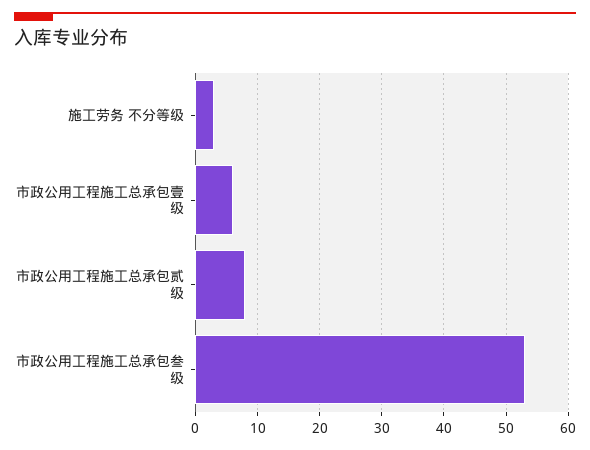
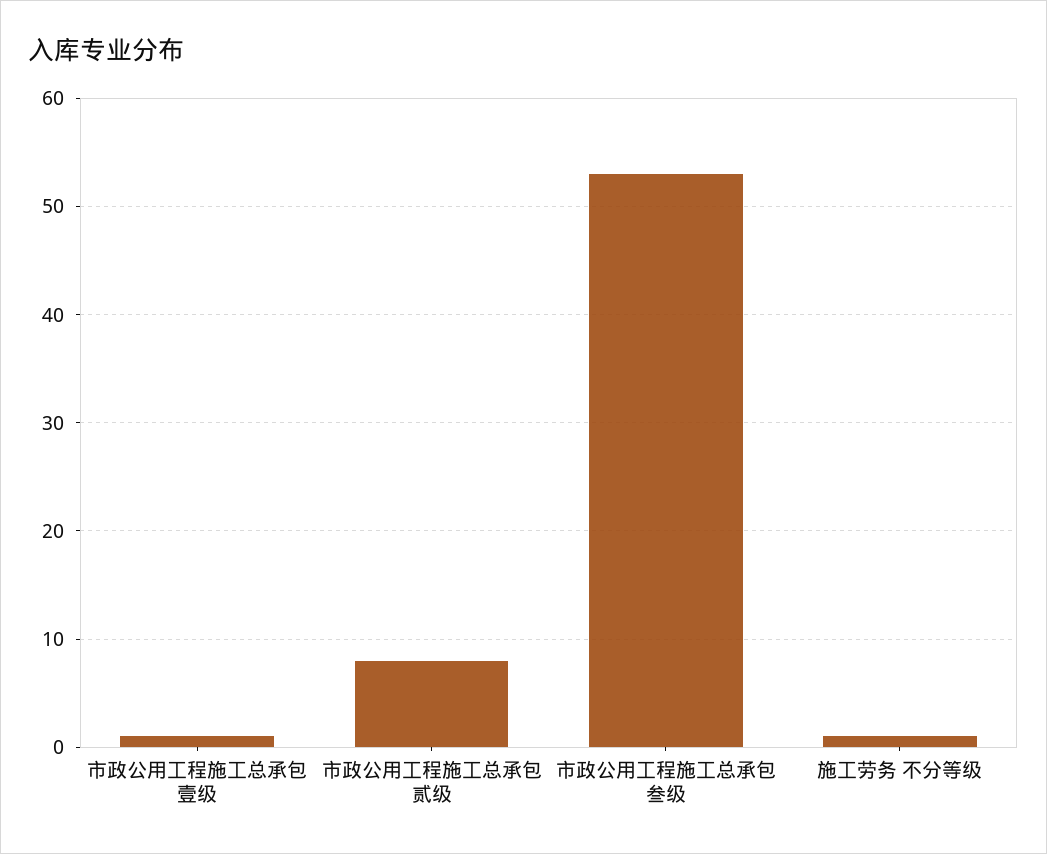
  {
-   "施工劳务 不分等级": 3,
+   "施工劳务 不分等级": 1,
-   "市政公用工程施工总承包壹级": 6,
+   "市政公用工程施工总承包壹级": 1,
    "市政公用工程施工总承包贰级": 8,
    "市政公用工程施工总承包叁级": 53
  }

